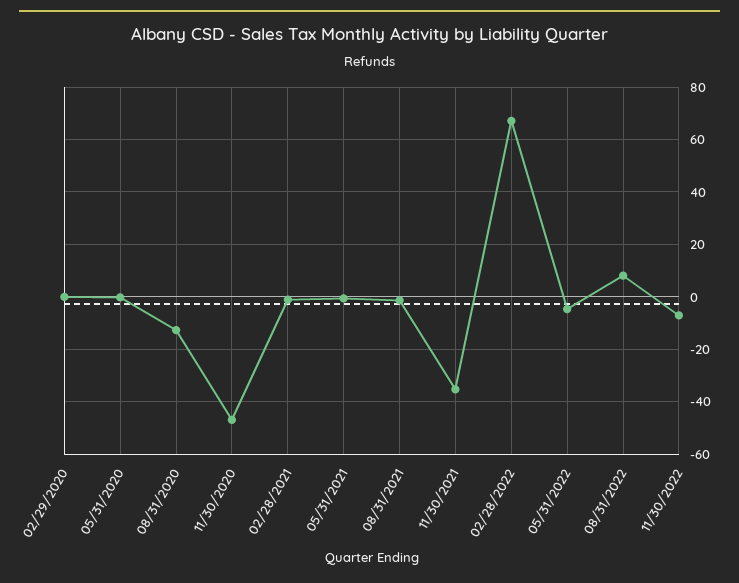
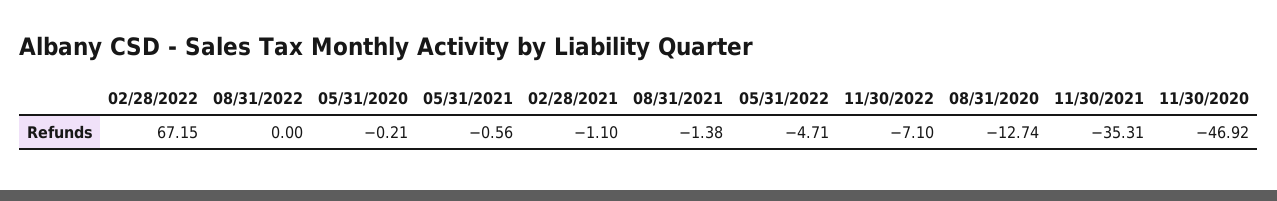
  {
-   "02/29/2020": 0,
    "05/31/2020": -0.21,
    "08/31/2020": -12.74,
    "11/30/2020": -46.92,
    "02/28/2021": -1.1,
    "05/31/2021": -0.56,
    "08/31/2021": -1.38,
    "11/30/2021": -35.31,
    "02/28/2022": 67.15,
    "05/31/2022": -4.71,
-   "08/31/2022": 7.5,
+   "08/31/2022": 0,
    "11/30/2022": -7.1
  }

